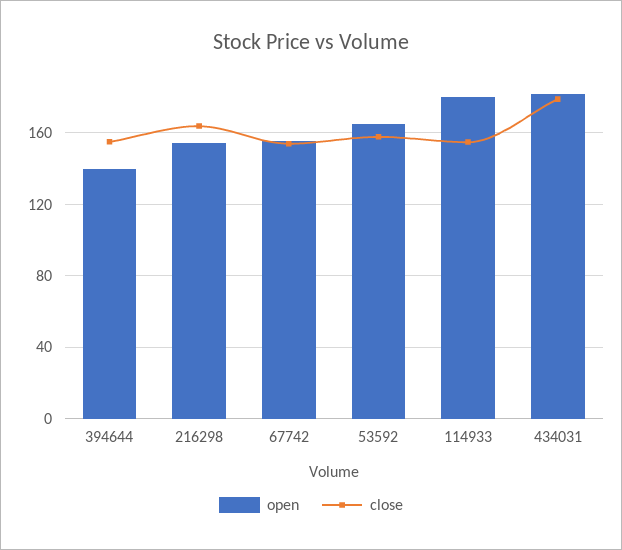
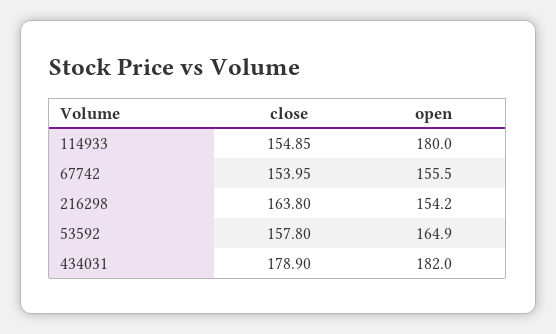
  {
    "open": {
-     "394644": 140,
      "216298": 154.2,
      "67742": 155.5,
      "53592": 164.9,
      "114933": 180,
      "434031": 182
    },
    "close": {
-     "394644": 155,
      "216298": 163.8,
      "67742": 153.95,
      "53592": 157.8,
      "114933": 154.85,
      "434031": 178.9
    }
  }

